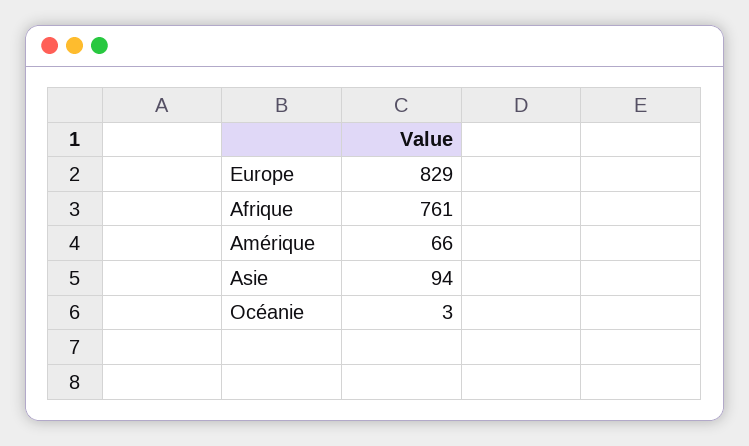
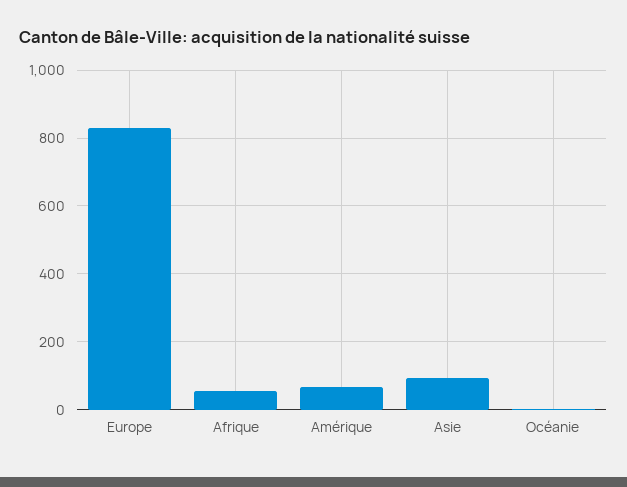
  {
    "Europe": 829,
-   "Afrique": 761,
+   "Afrique": 60,
    "Amérique": 66,
    "Asie": 94,
    "Océanie": 3
  }

